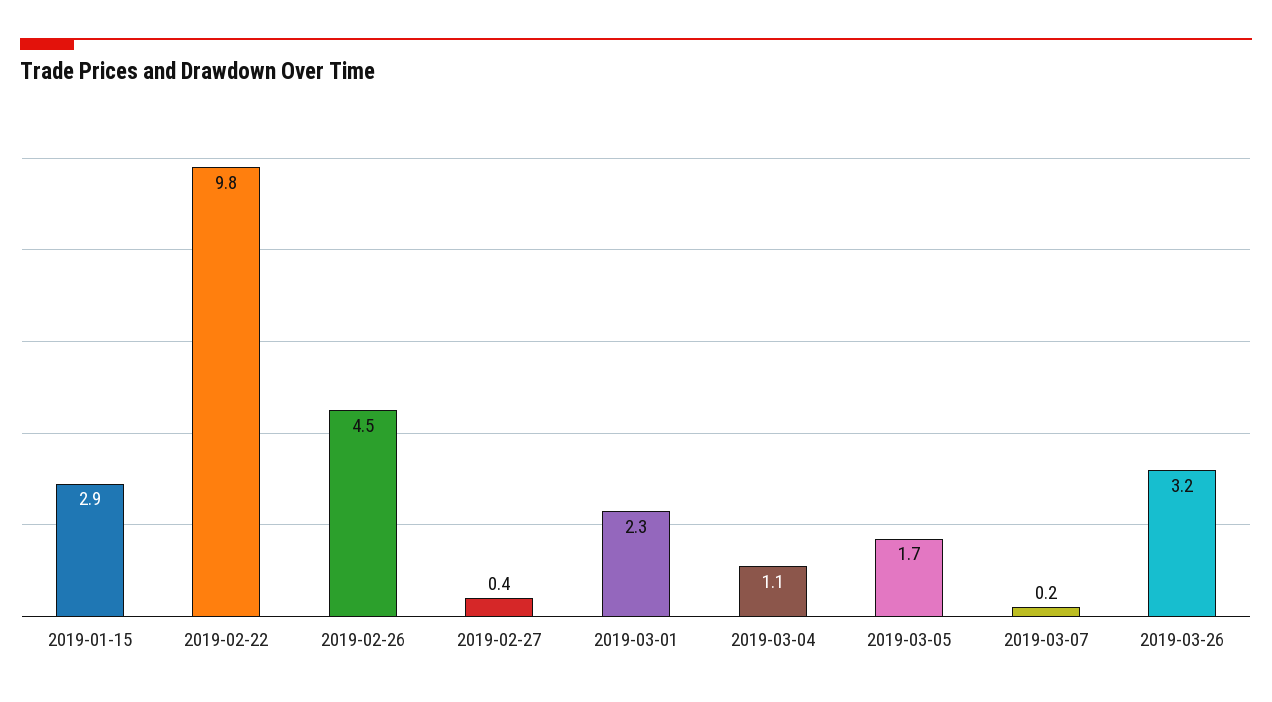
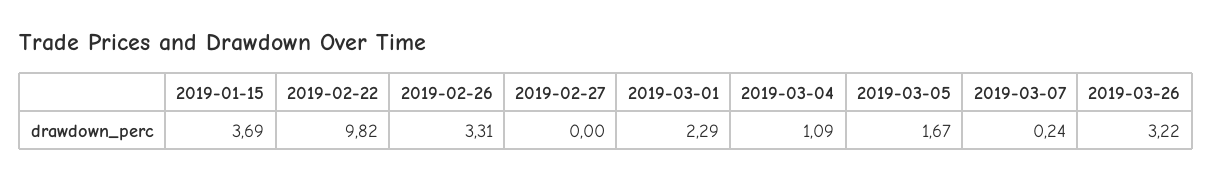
  {
-   "2019-01-15": 2.9,
+   "2019-01-15": 3.69,
    "2019-02-22": 9.82,
-   "2019-02-26": 4.5,
+   "2019-02-26": 3.31,
-   "2019-02-27": 0.4,
+   "2019-02-27": 0,
    "2019-03-01": 2.29,
    "2019-03-04": 1.09,
    "2019-03-05": 1.67,
    "2019-03-07": 0.24,
    "2019-03-26": 3.22
  }

